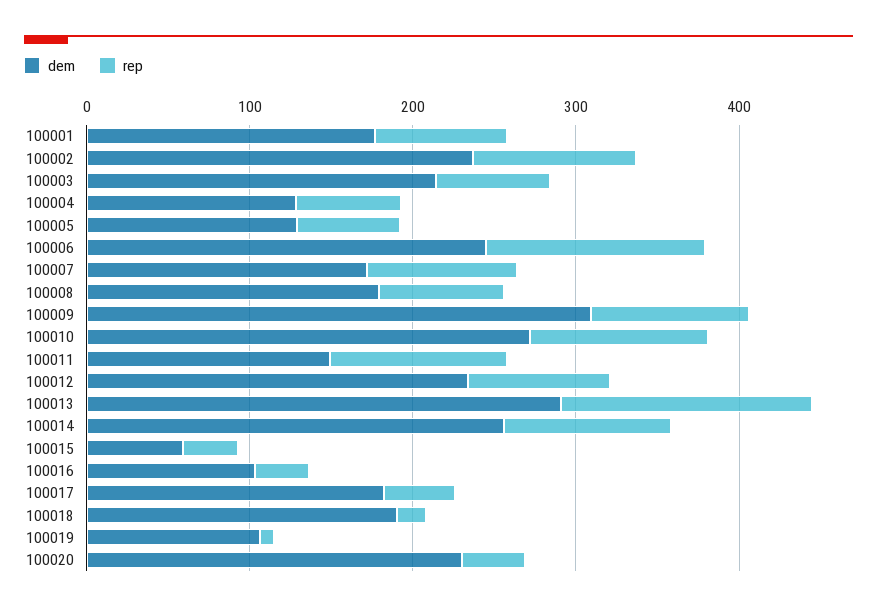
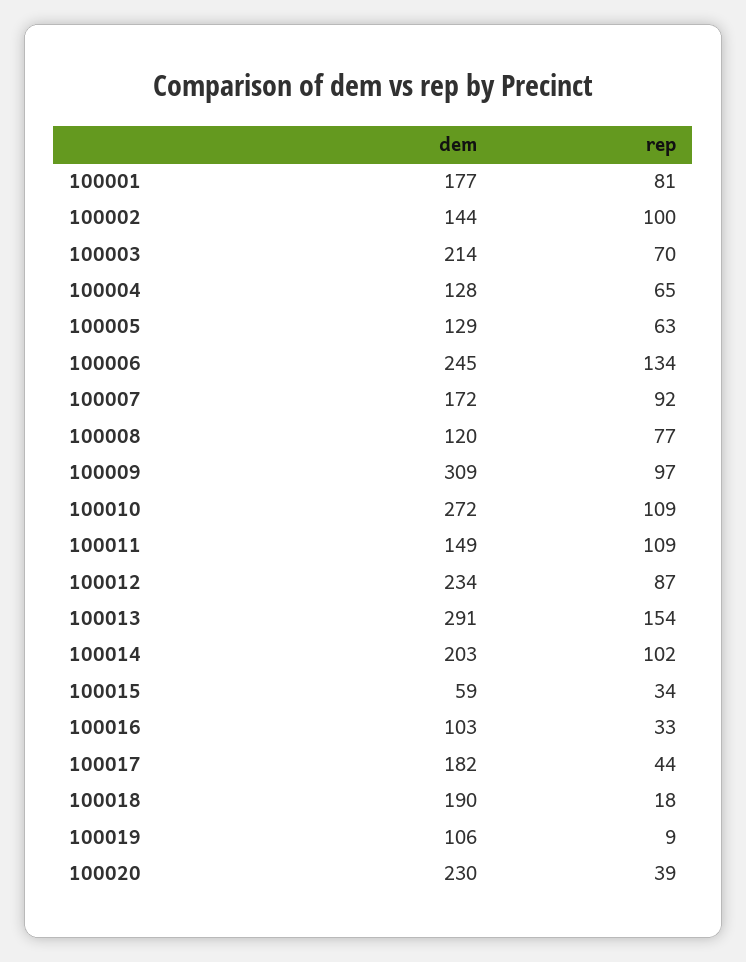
  {
    "dem": {
      "100001": 177,
-     "100002": 240,
+     "100002": 144,
      "100003": 214,
      "100004": 128,
      "100005": 129,
      "100006": 245,
      "100007": 172,
-     "100008": 180,
+     "100008": 120,
      "100009": 309,
      "100010": 272,
      "100011": 149,
      "100012": 234,
      "100013": 291,
-     "100014": 260,
+     "100014": 203,
      "100015": 59,
      "100016": 103,
      "100017": 182,
      "100018": 190,
      "100019": 106,
      "100020": 230
    },
    "rep": {
      "100001": 81,
      "100002": 100,
      "100003": 70,
      "100004": 65,
      "100005": 63,
      "100006": 134,
      "100007": 92,
      "100008": 77,
      "100009": 97,
      "100010": 109,
      "100011": 109,
      "100012": 87,
      "100013": 154,
      "100014": 102,
      "100015": 34,
      "100016": 33,
      "100017": 44,
      "100018": 18,
      "100019": 9,
      "100020": 39
    }
  }

